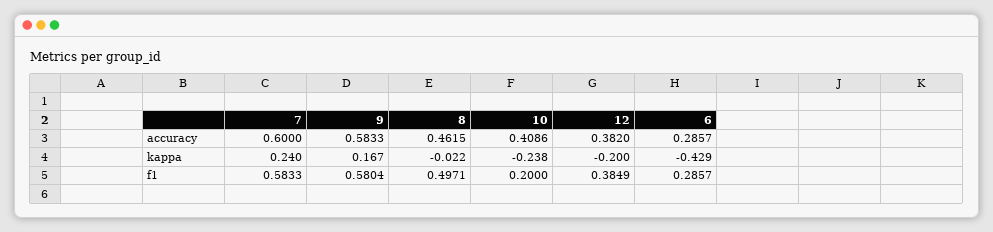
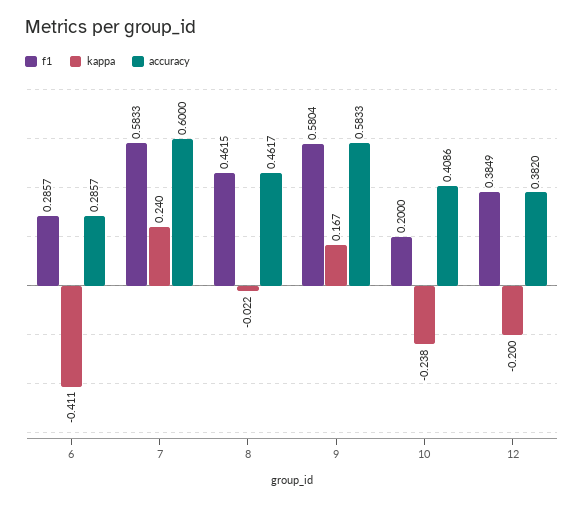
  {
    "accuracy": {
      "7": 0.6,
      "9": 0.5833,
-     "8": 0.4615,
+     "8": 0.4617,
      "10": 0.4086,
      "12": 0.382,
      "6": 0.2857
    },
    "kappa": {
      "7": 0.24,
      "9": 0.167,
      "8": -0.022,
      "10": -0.238,
      "12": -0.2,
-     "6": -0.429
+     "6": -0.411
    },
    "f1": {
      "7": 0.5833,
      "9": 0.5804,
-     "8": 0.4971,
+     "8": 0.4615,
      "10": 0.2,
      "12": 0.3849,
      "6": 0.2857
    }
  }

